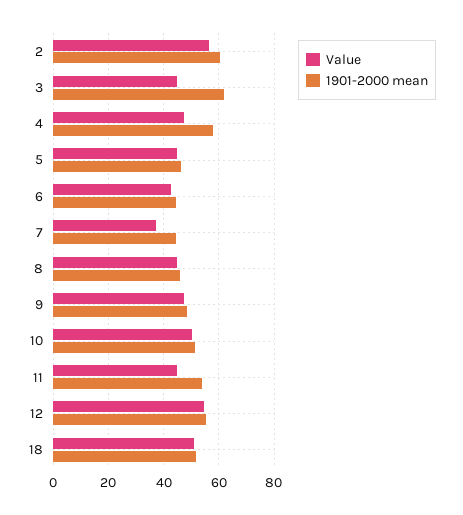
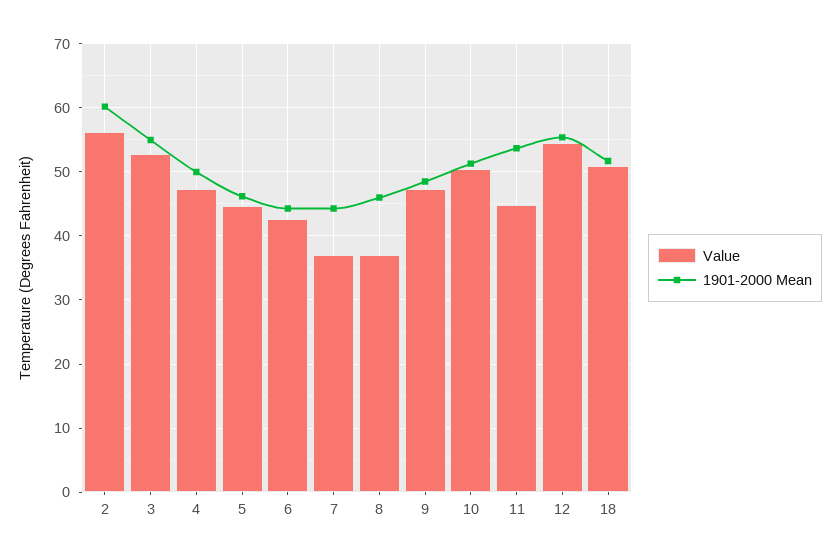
  {
    "Value": {
      "2": 56,
-     "3": 45,
+     "3": 53,
      "4": 47,
      "5": 45,
      "6": 43,
      "7": 37,
-     "8": 45,
+     "8": 37,
      "9": 47,
      "10": 50,
      "11": 45,
      "12": 55,
      "18": 51
    },
    "1901-2000 mean": {
      "2": 60,
-     "3": 62.5,
+     "3": 55,
-     "4": 57.5,
+     "4": 50,
      "5": 46,
      "6": 44,
      "7": 44,
      "8": 46,
      "9": 49,
      "10": 51,
      "11": 54,
      "12": 55,
      "18": 52
    }
  }

